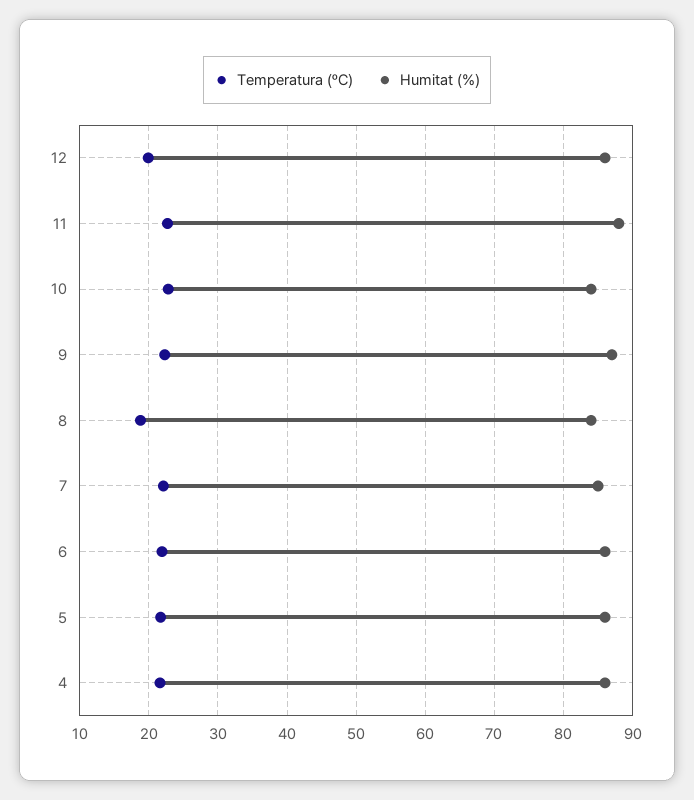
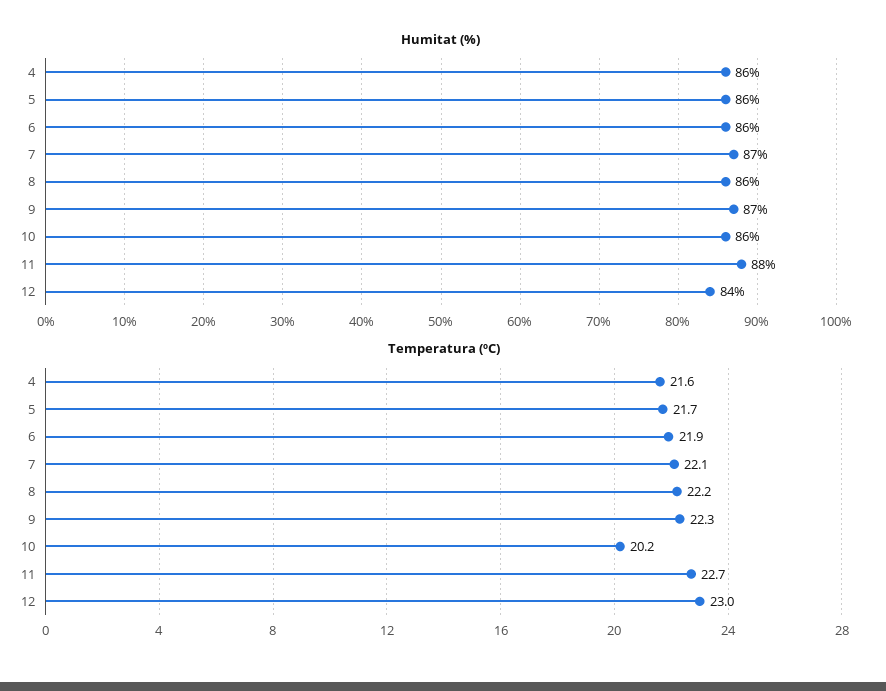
  {
    "Temperatura (ºC)": {
-     "12": 20,
+     "12": 23,
      "11": 22.7,
-     "10": 23,
+     "10": 20.2,
      "9": 22.3,
-     "8": 19,
+     "8": 22.2,
      "7": 22.1,
      "6": 21.9,
      "5": 21.7,
      "4": 21.6
    },
    "Humitat (%)": {
-     "12": 86,
+     "12": 84,
      "11": 88,
-     "10": 84,
+     "10": 86,
      "9": 87,
-     "8": 84,
+     "8": 86,
-     "7": 85,
+     "7": 87,
      "6": 86,
      "5": 86,
      "4": 86
    }
  }

